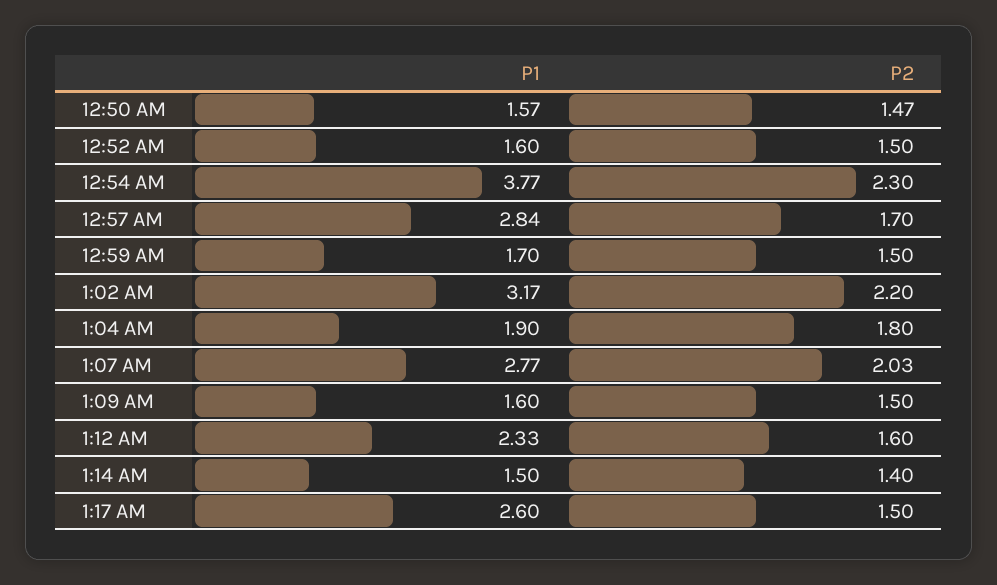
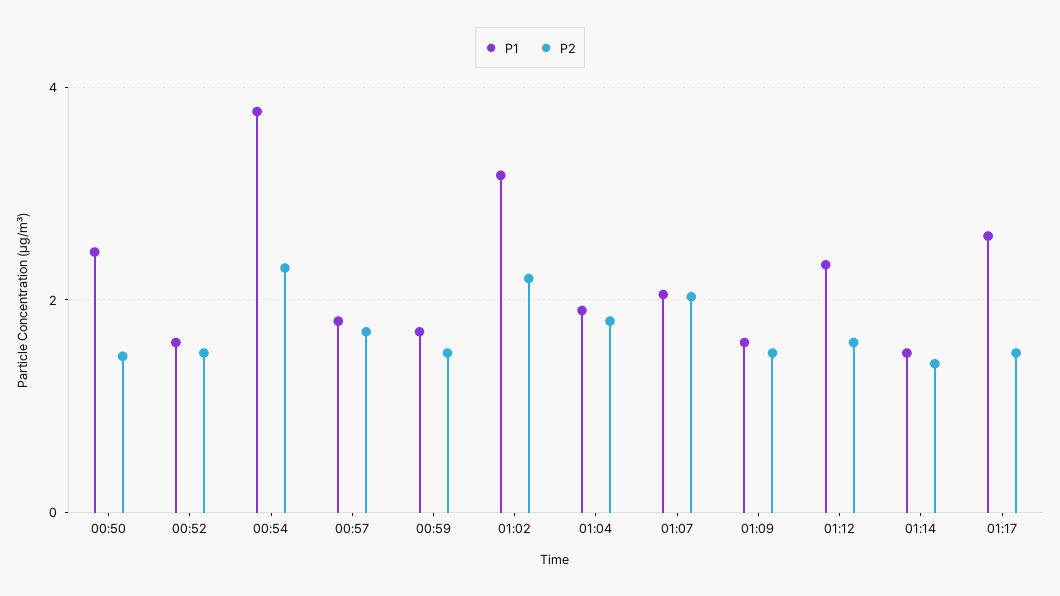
  {
    "P1": {
-     "12:50 AM": 1.57,
+     "12:50 AM": 2.4,
      "12:52 AM": 1.6,
      "12:54 AM": 3.77,
-     "12:57 AM": 2.84,
+     "12:57 AM": 1.8,
      "12:59 AM": 1.7,
      "1:02 AM": 3.17,
      "1:04 AM": 1.9,
-     "1:07 AM": 2.77,
+     "1:07 AM": 2,
      "1:09 AM": 1.6,
      "1:12 AM": 2.33,
      "1:14 AM": 1.5,
      "1:17 AM": 2.6
    },
    "P2": {
      "12:50 AM": 1.47,
      "12:52 AM": 1.5,
      "12:54 AM": 2.3,
      "12:57 AM": 1.7,
      "12:59 AM": 1.5,
      "1:02 AM": 2.2,
      "1:04 AM": 1.8,
      "1:07 AM": 2.03,
      "1:09 AM": 1.5,
      "1:12 AM": 1.6,
      "1:14 AM": 1.4,
      "1:17 AM": 1.5
    }
  }

